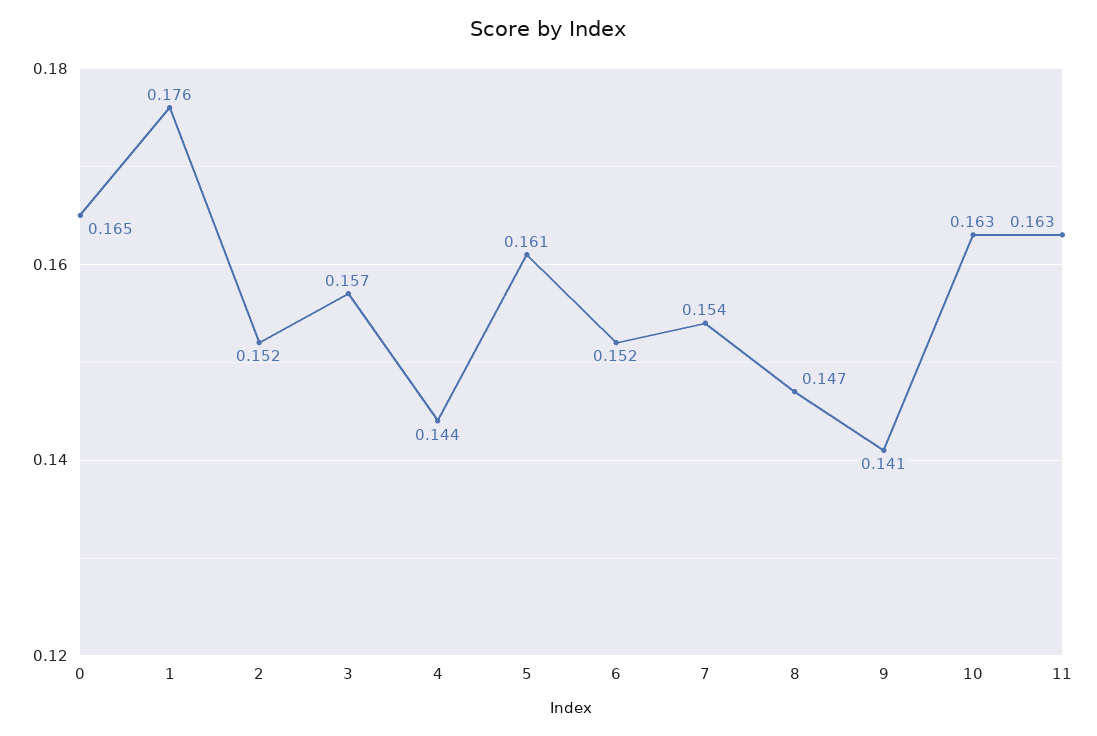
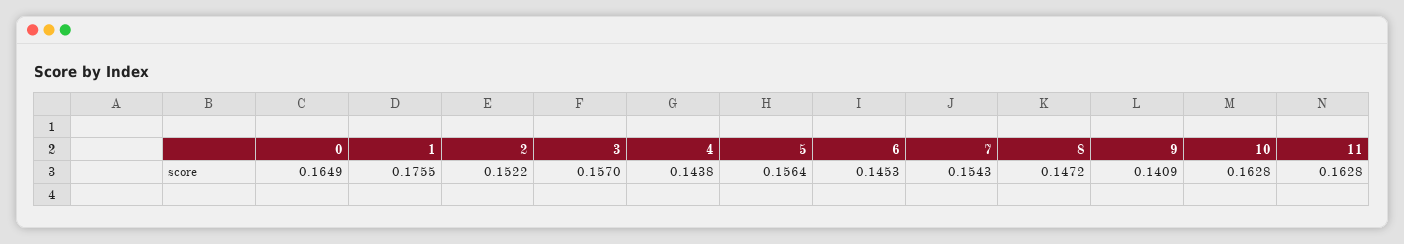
  {
    "0": 0.1649,
    "1": 0.1755,
    "2": 0.1522,
    "3": 0.157,
    "4": 0.1438,
-   "5": 0.161,
+   "5": 0.1564,
-   "6": 0.152,
+   "6": 0.1453,
    "7": 0.1543,
    "8": 0.1472,
    "9": 0.1409,
    "10": 0.1628,
    "11": 0.1628
  }

